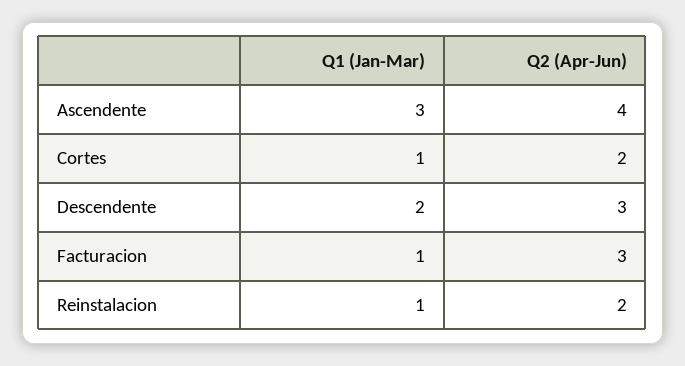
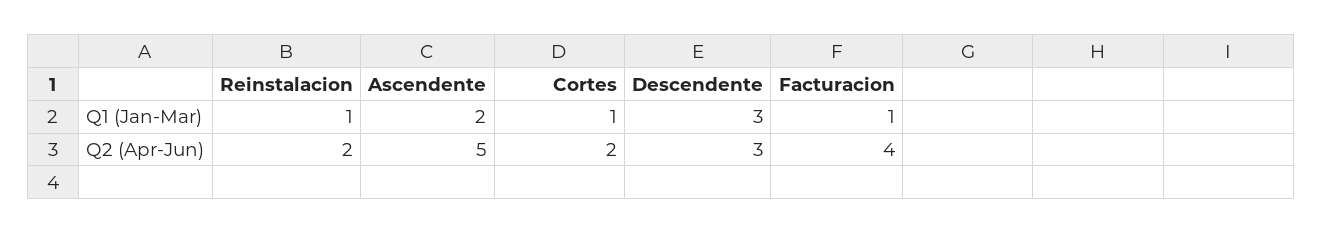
  {
    "Q1 (Jan-Mar)": {
-     "Ascendente": 3,
+     "Ascendente": 2,
      "Cortes": 1,
-     "Descendente": 2,
+     "Descendente": 3,
      "Facturacion": 1,
      "Reinstalacion": 1
    },
    "Q2 (Apr-Jun)": {
-     "Ascendente": 4,
+     "Ascendente": 5,
      "Cortes": 2,
      "Descendente": 3,
-     "Facturacion": 3,
+     "Facturacion": 4,
      "Reinstalacion": 2
    }
  }

